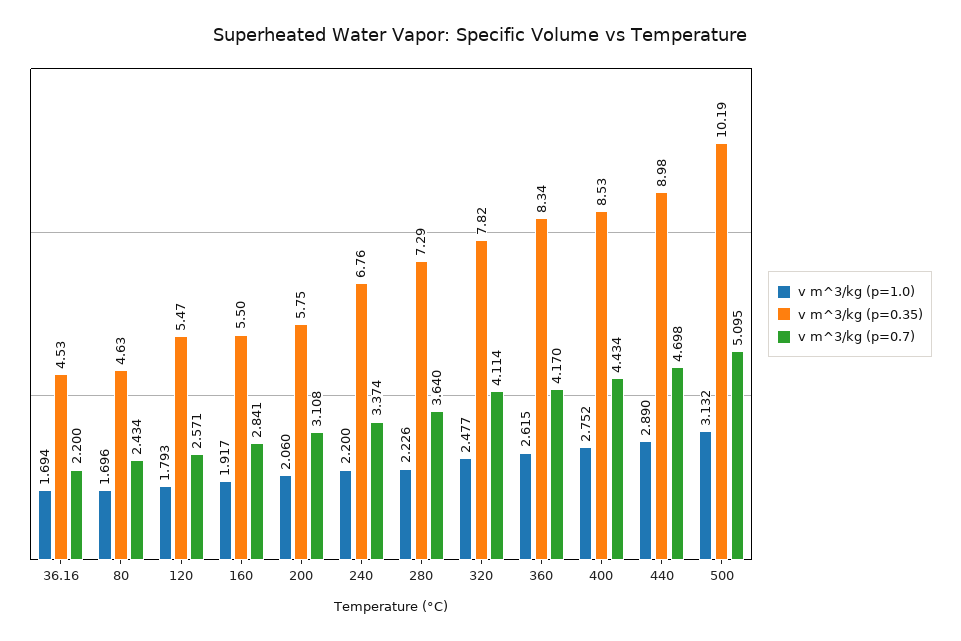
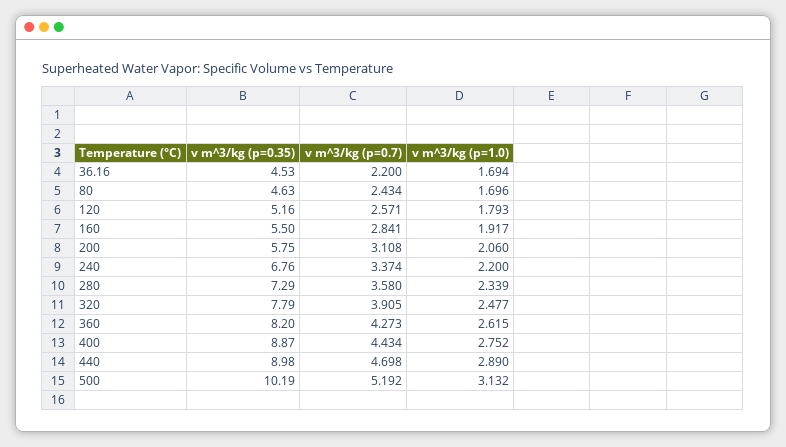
  {
    "v m^3/kg (p=1.0)": {
      "36.16": 1.694,
      "80": 1.696,
      "120": 1.793,
      "160": 1.917,
      "200": 2.06,
      "240": 2.2,
-     "280": 2.226,
+     "280": 2.339,
      "320": 2.477,
      "360": 2.615,
      "400": 2.752,
      "440": 2.89,
      "500": 3.132
    },
    "v m^3/kg (p=0.35)": {
      "36.16": 4.53,
      "80": 4.63,
-     "120": 5.47,
+     "120": 5.16,
      "160": 5.5,
      "200": 5.75,
      "240": 6.76,
      "280": 7.29,
-     "320": 7.82,
+     "320": 7.79,
-     "360": 8.34,
+     "360": 8.2,
-     "400": 8.53,
+     "400": 8.87,
      "440": 8.98,
      "500": 10.19
    },
    "v m^3/kg (p=0.7)": {
      "36.16": 2.2,
      "80": 2.434,
      "120": 2.571,
      "160": 2.841,
      "200": 3.108,
      "240": 3.374,
-     "280": 3.64,
+     "280": 3.58,
-     "320": 4.114,
+     "320": 3.905,
-     "360": 4.17,
+     "360": 4.273,
      "400": 4.434,
      "440": 4.698,
-     "500": 5.095
+     "500": 5.192
    }
  }

